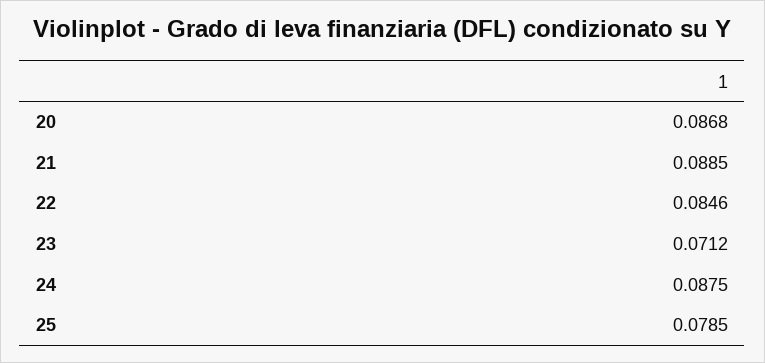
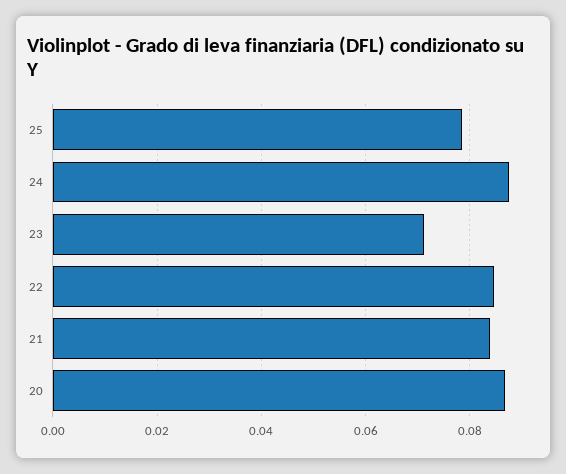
  {
    "20": 0.0868,
-   "21": 0.0885,
+   "21": 0.084,
    "22": 0.0846,
    "23": 0.0712,
    "24": 0.0875,
    "25": 0.0785
  }

